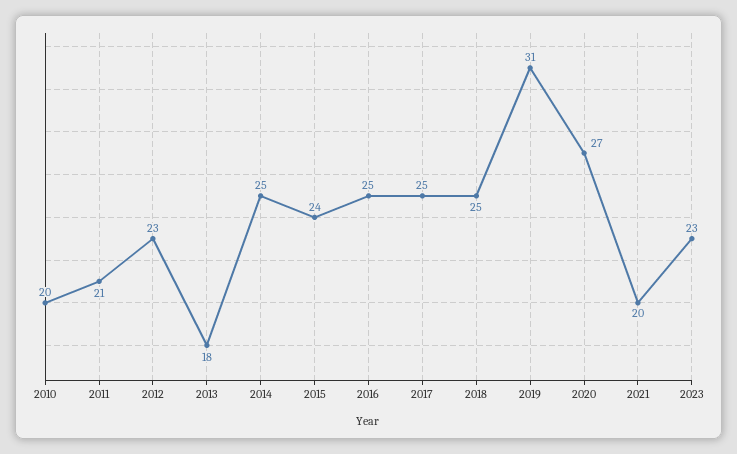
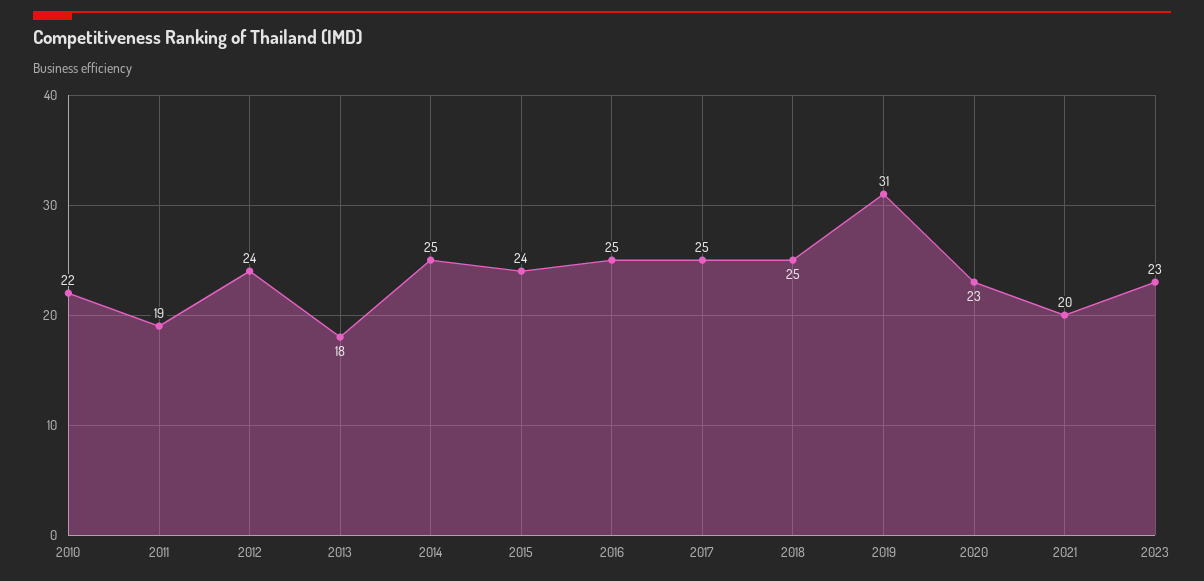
  {
-   "2010": 20,
+   "2010": 22,
-   "2011": 21,
+   "2011": 19,
-   "2012": 23,
+   "2012": 24,
    "2013": 18,
    "2014": 25,
    "2015": 24,
    "2016": 25,
    "2017": 25,
    "2018": 25,
    "2019": 31,
-   "2020": 27,
+   "2020": 23,
    "2021": 20,
    "2023": 23
  }

